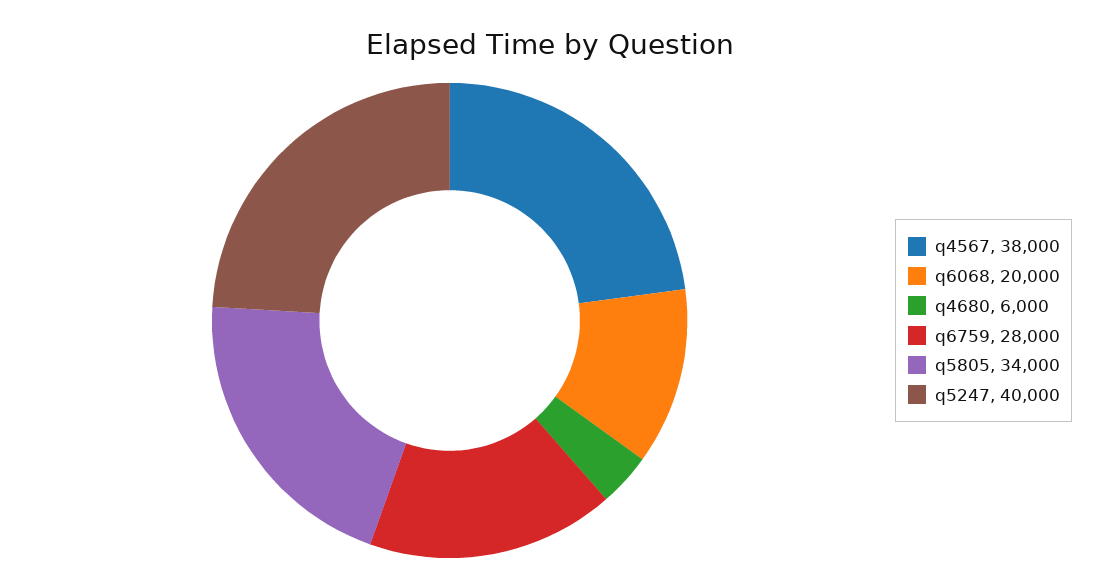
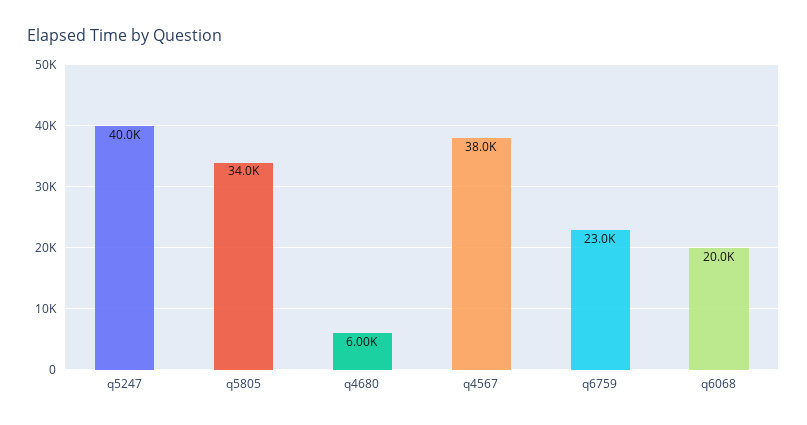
  {
    "q4567": 38000,
    "q6068": 20000,
    "q4680": 6000,
-   "q6759": 28000,
+   "q6759": 23000,
    "q5805": 34000,
    "q5247": 40000
  }

